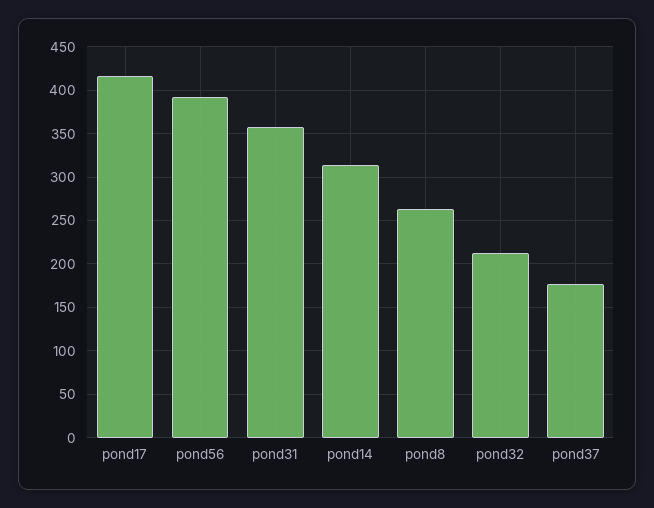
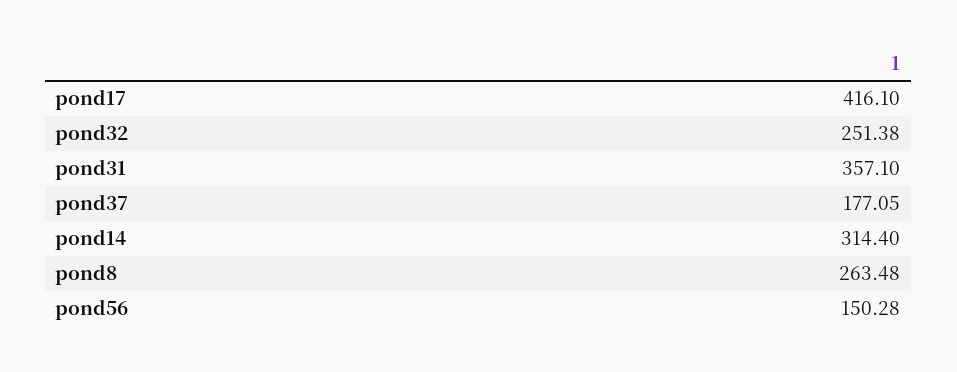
  {
    "pond17": 416.1,
-   "pond56": 390,
+   "pond56": 150.28,
    "pond31": 357.1,
    "pond14": 314.4,
    "pond8": 263.48,
-   "pond32": 210,
+   "pond32": 251.38,
    "pond37": 177.05
  }

